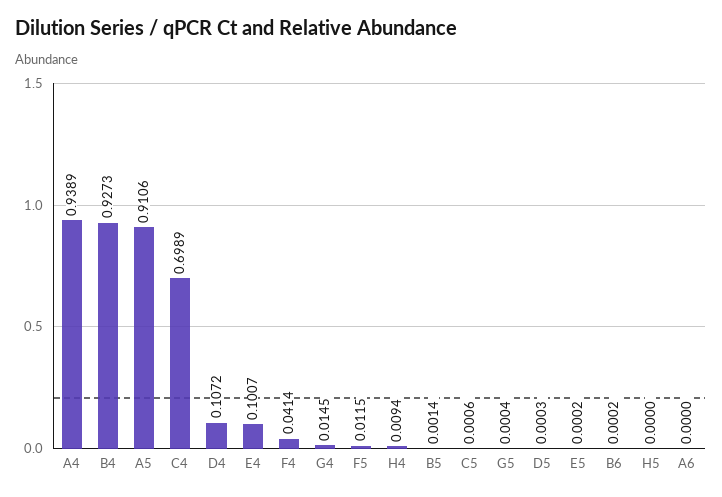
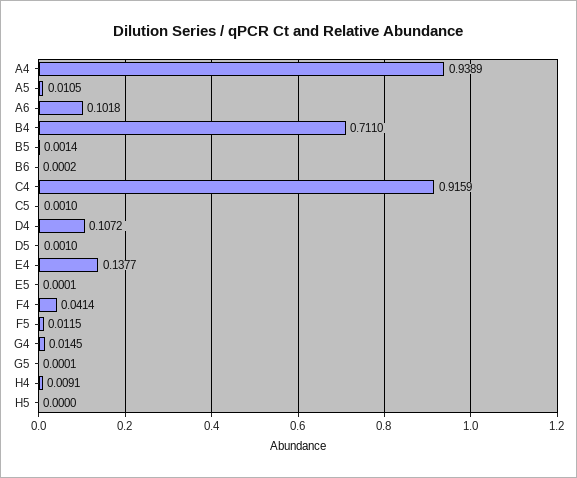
  {
    "A4": 0.9389,
-   "B4": 0.9273,
+   "B4": 0.711,
-   "A5": 0.9106,
+   "A5": 0.0105,
-   "C4": 0.6989,
+   "C4": 0.9159,
    "D4": 0.1072,
-   "E4": 0.1007,
+   "E4": 0.1377,
    "F4": 0.0414,
    "G4": 0.0145,
    "F5": 0.0115,
-   "H4": 0.0094,
+   "H4": 0.0091,
    "B5": 0.0014,
-   "C5": 0.0006,
+   "C5": 0.001,
-   "G5": 0.0004,
+   "G5": 0.0001,
-   "D5": 0.0003,
+   "D5": 0.001,
-   "E5": 0.0002,
+   "E5": 0.0001,
    "B6": 0.0002,
    "H5": 0,
-   "A6": 0
+   "A6": 0.1018
  }

